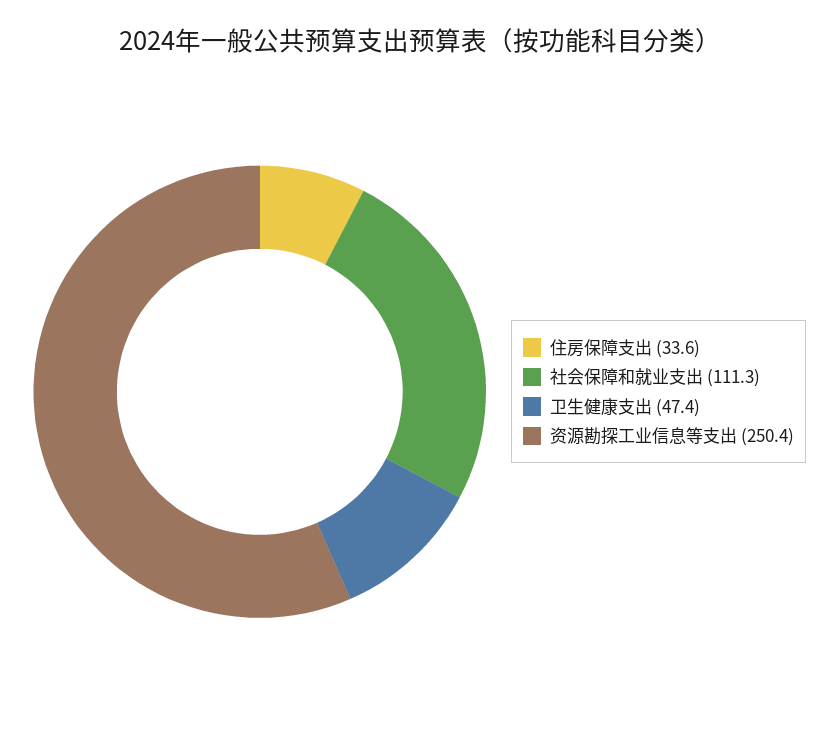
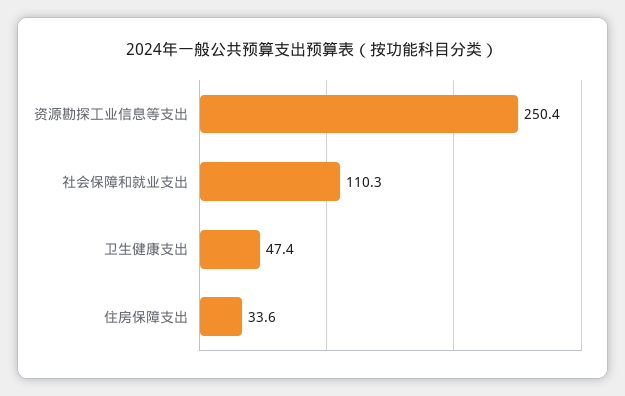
  {
    "住房保障支出": 33.6,
-   "社会保障和就业支出": 111.3,
+   "社会保障和就业支出": 110.3,
    "卫生健康支出": 47.4,
    "资源勘探工业信息等支出": 250.4
  }

